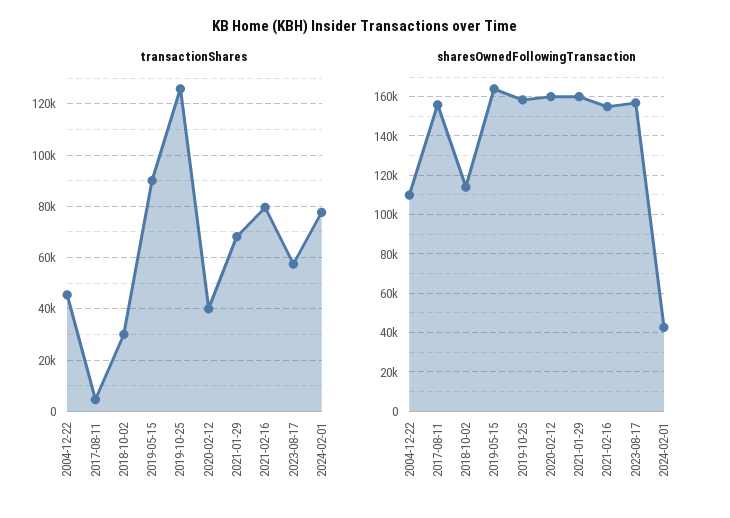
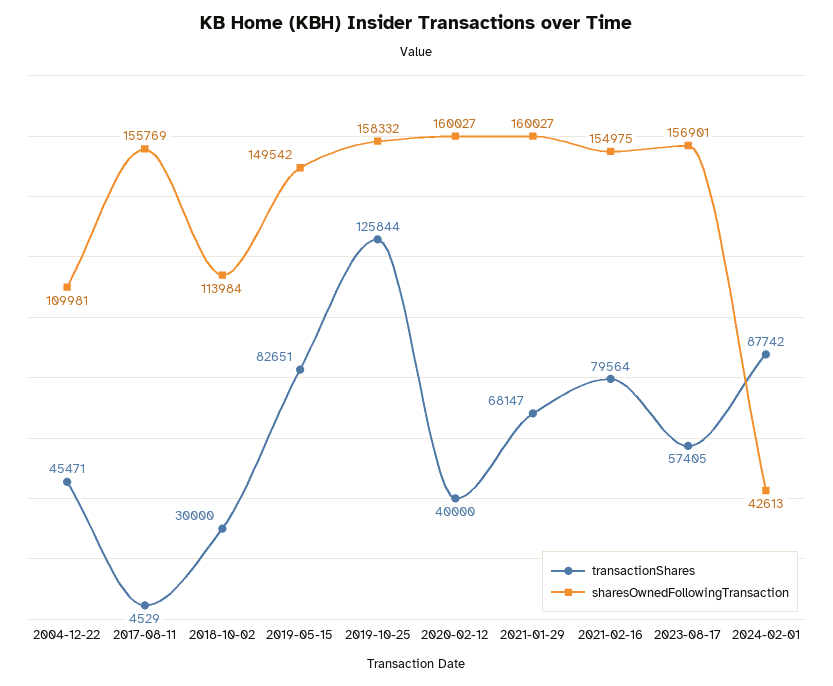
  {
    "transactionShares": {
      "2004-12-22": 45471,
      "2017-08-11": 4529,
      "2018-10-02": 30000,
-     "2019-05-15": 90000,
+     "2019-05-15": 82651,
      "2019-10-25": 125844,
      "2020-02-12": 40000,
      "2021-01-29": 68147,
      "2021-02-16": 79564,
      "2023-08-17": 57405,
-     "2024-02-01": 77500
+     "2024-02-01": 87742
    },
    "sharesOwnedFollowingTransaction": {
      "2004-12-22": 109981,
      "2017-08-11": 155769,
      "2018-10-02": 113984,
-     "2019-05-15": 165000,
+     "2019-05-15": 149542,
      "2019-10-25": 158332,
      "2020-02-12": 160027,
      "2021-01-29": 160027,
      "2021-02-16": 154975,
      "2023-08-17": 156901,
      "2024-02-01": 42613
    }
  }

